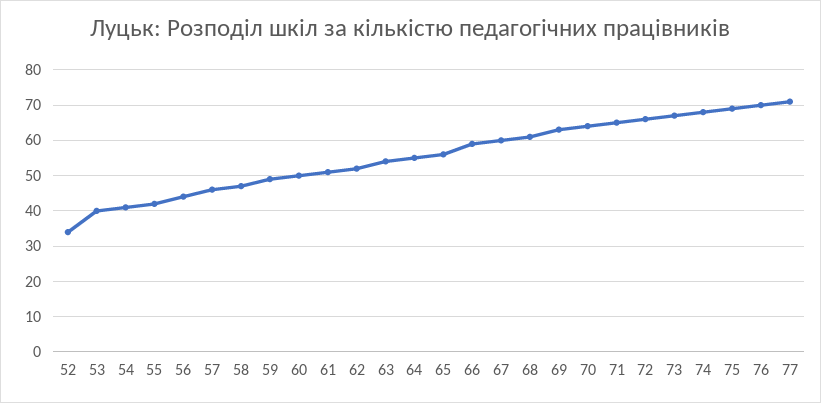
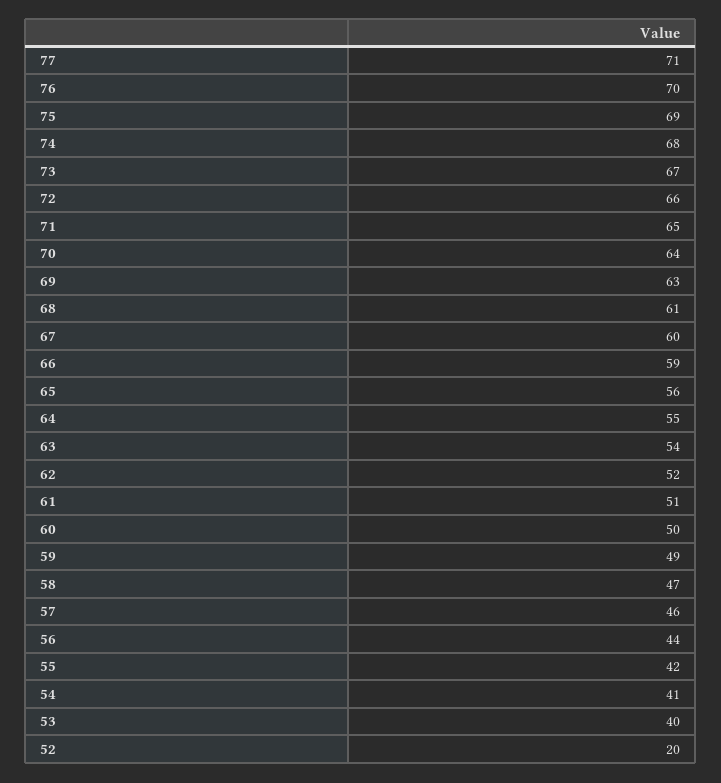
  {
-   "52": 35,
+   "52": 20,
    "53": 40,
    "54": 41,
    "55": 42,
    "56": 44,
    "57": 46,
    "58": 47,
    "59": 49,
    "60": 50,
    "61": 51,
    "62": 52,
    "63": 54,
    "64": 55,
    "65": 56,
    "66": 59,
    "67": 60,
    "68": 61,
    "69": 63,
    "70": 64,
    "71": 65,
    "72": 66,
    "73": 67,
    "74": 68,
    "75": 69,
    "76": 70,
    "77": 71
  }

